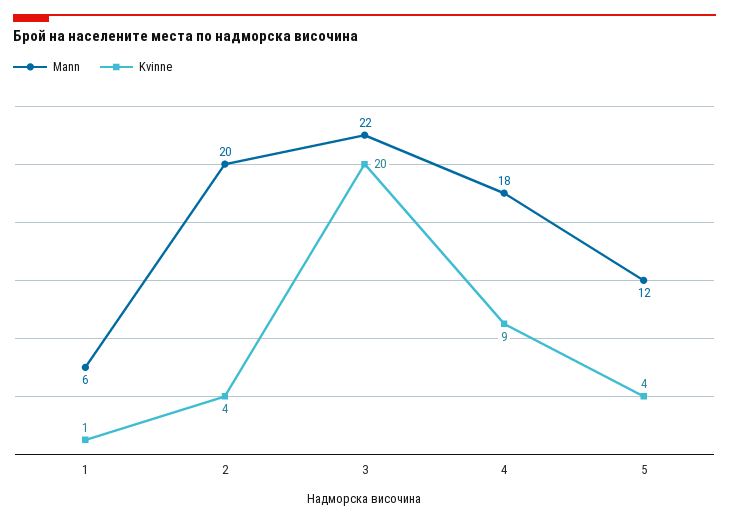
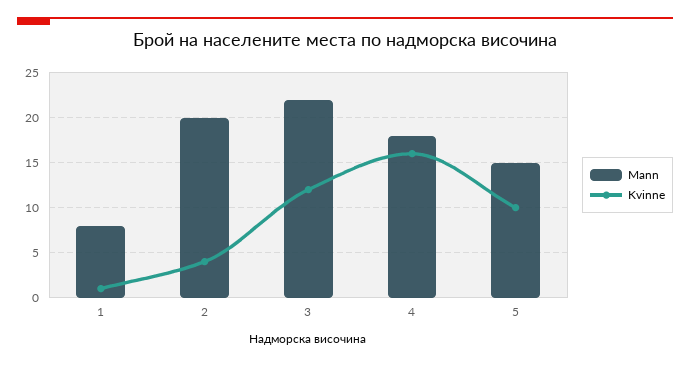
  {
    "Mann": {
-     "1": 6,
+     "1": 8,
      "2": 20,
      "3": 22,
      "4": 18,
-     "5": 12
+     "5": 15
    },
    "Kvinne": {
      "1": 1,
      "2": 4,
-     "3": 20,
+     "3": 12,
-     "4": 9,
+     "4": 16,
-     "5": 4
+     "5": 10
    }
  }

